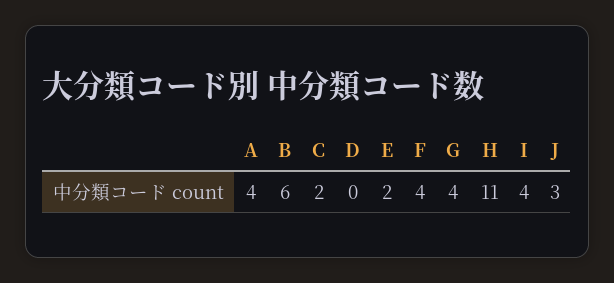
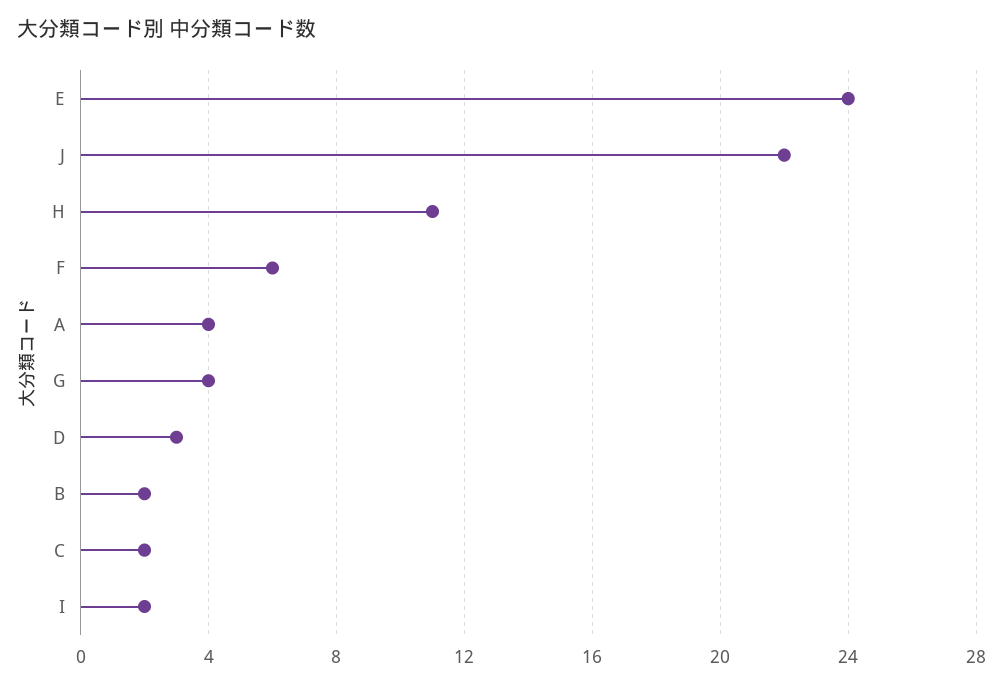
  {
    "A": 4,
-   "B": 6,
+   "B": 2,
    "C": 2,
-   "D": 0,
+   "D": 3,
-   "E": 2,
+   "E": 24,
-   "F": 4,
+   "F": 6,
    "G": 4,
    "H": 11,
-   "I": 4,
+   "I": 2,
-   "J": 3
+   "J": 22
  }

